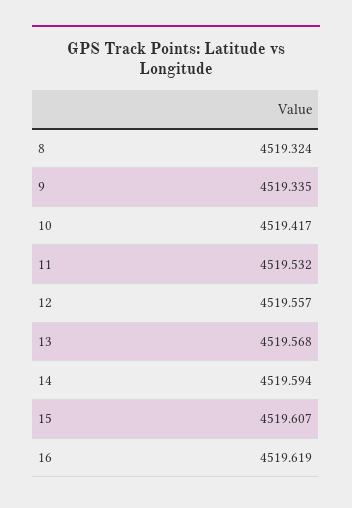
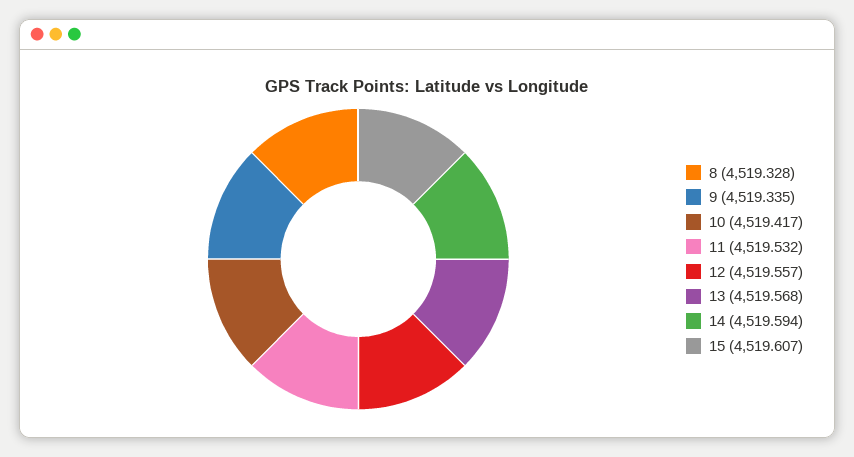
  {
-   "8": 4519.324,
+   "8": 4519.328,
    "9": 4519.335,
    "10": 4519.417,
    "11": 4519.532,
    "12": 4519.557,
    "13": 4519.568,
    "14": 4519.594,
-   "15": 4519.607,
+   "15": 4519.607
-   "16": 4519.619
  }

